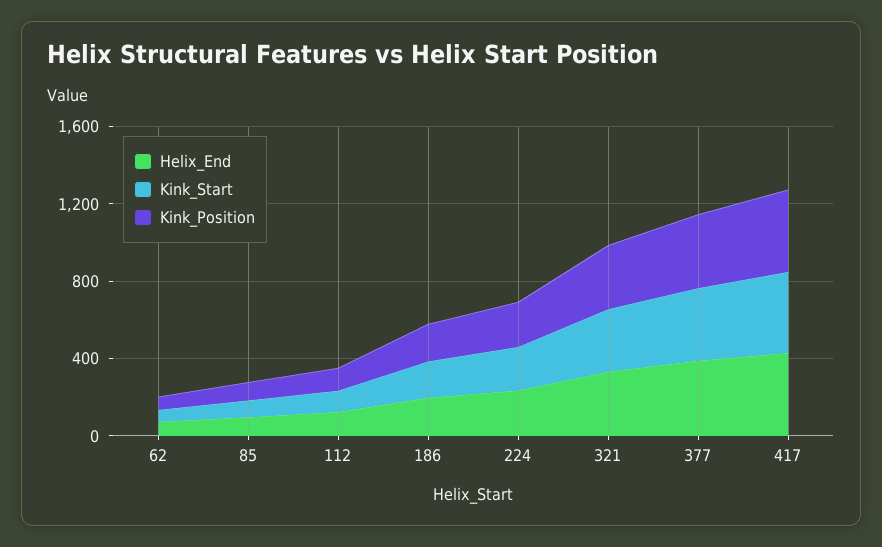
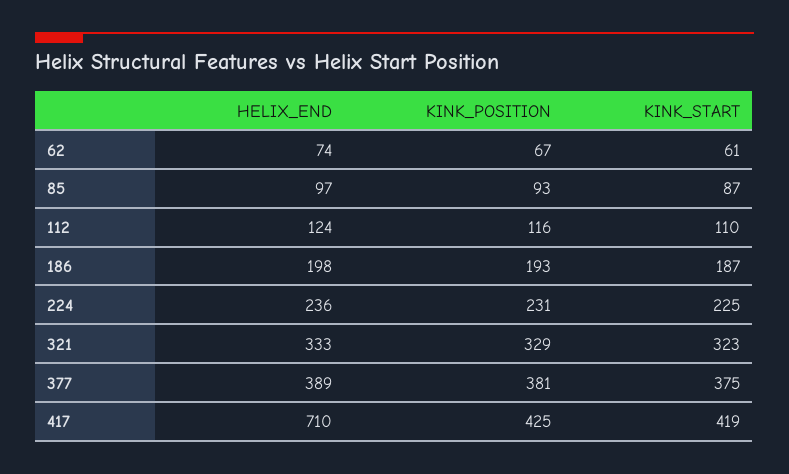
  {
    "Helix_End": {
      "62": 74,
      "85": 97,
      "112": 124,
      "186": 198,
      "224": 236,
      "321": 333,
      "377": 389,
-     "417": 400
+     "417": 710
    },
    "Kink_Start": {
      "62": 61,
      "85": 87,
      "112": 110,
      "186": 187,
      "224": 225,
      "321": 323,
      "377": 375,
      "417": 419
    },
    "Kink_Position": {
      "62": 67,
      "85": 93,
      "112": 116,
      "186": 193,
      "224": 231,
      "321": 329,
      "377": 381,
      "417": 425
    }
  }

